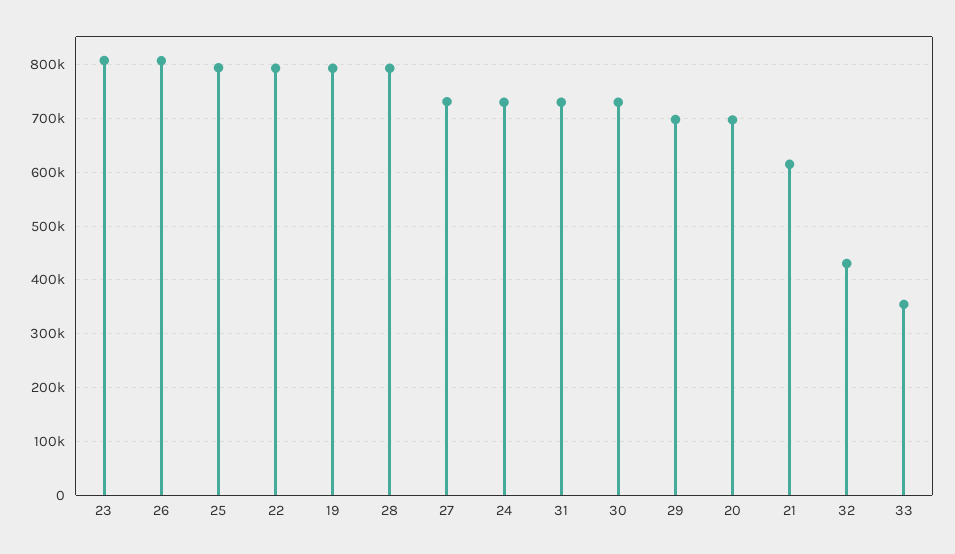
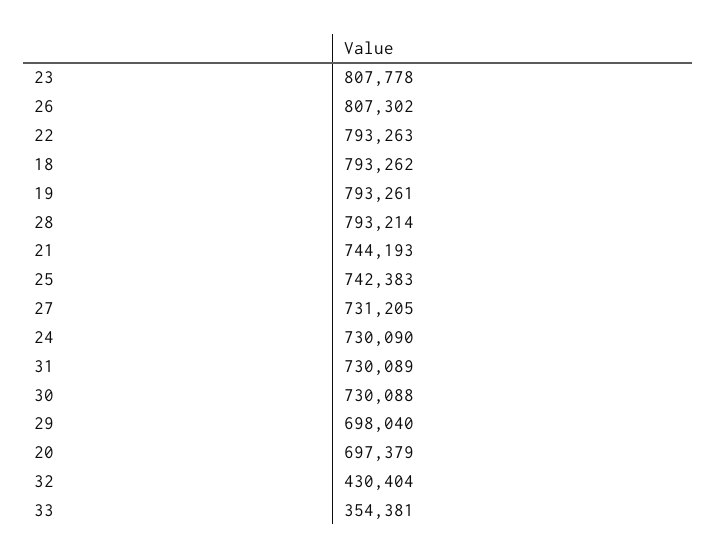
  {
    "23": 807778,
    "26": 807302,
-   "25": 800000,
+   "25": 742383,
    "22": 793263,
    "19": 793261,
    "28": 793214,
    "27": 731205,
    "24": 730090,
    "31": 730089,
    "30": 730088,
    "29": 698040,
    "20": 697379,
-   "21": 620000,
+   "21": 744193,
    "32": 430404,
-   "33": 354381
+   "33": 354381,
+   "18": 793262
  }

